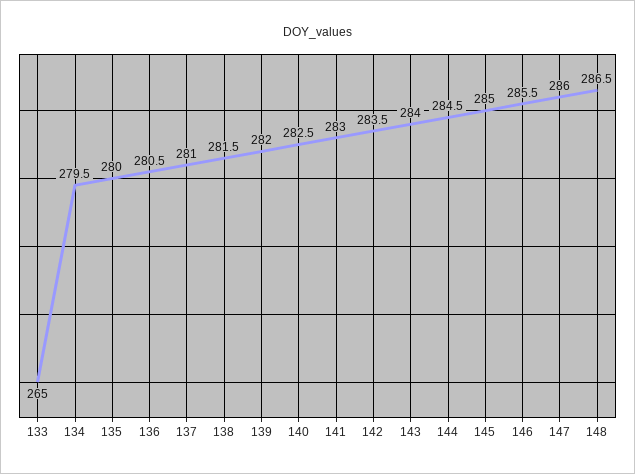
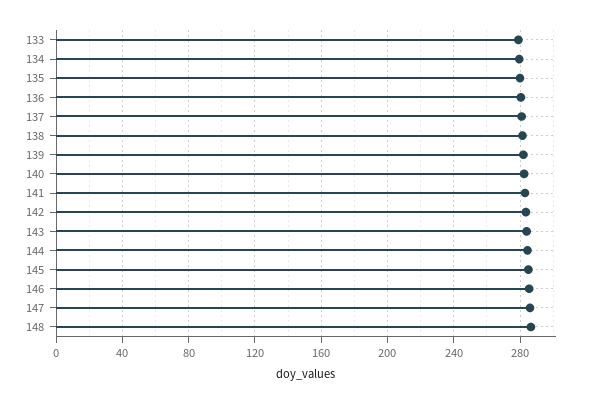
  {
-   "133": 265,
+   "133": 280,
    "134": 279.5,
    "135": 280,
    "136": 280.5,
    "137": 281,
    "138": 281.5,
    "139": 282,
    "140": 282.5,
    "141": 283,
    "142": 283.5,
    "143": 284,
    "144": 284.5,
    "145": 285,
    "146": 285.5,
    "147": 286,
    "148": 286.5
  }

